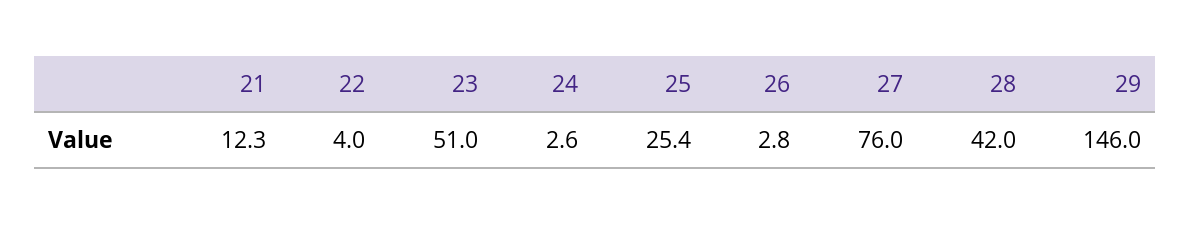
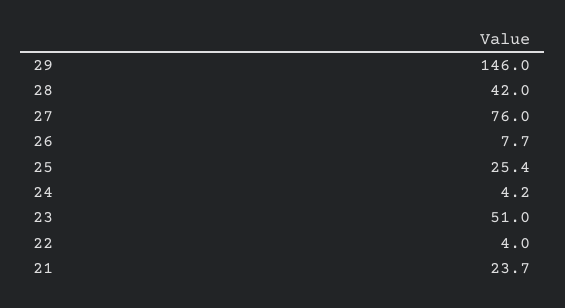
  {
-   "21": 12.3,
+   "21": 23.7,
    "22": 4,
    "23": 51,
-   "24": 2.6,
+   "24": 4.2,
    "25": 25.4,
-   "26": 2.8,
+   "26": 7.7,
    "27": 76,
    "28": 42,
    "29": 146
  }

